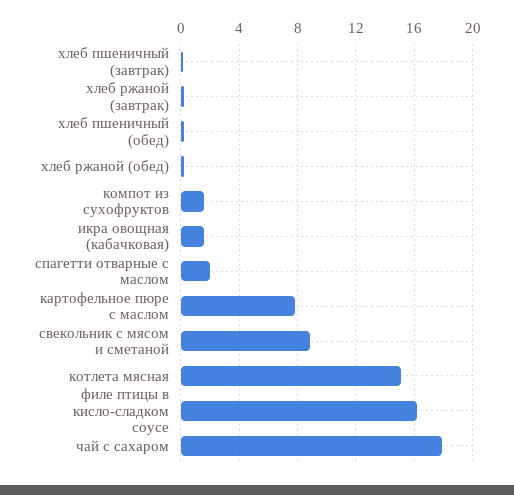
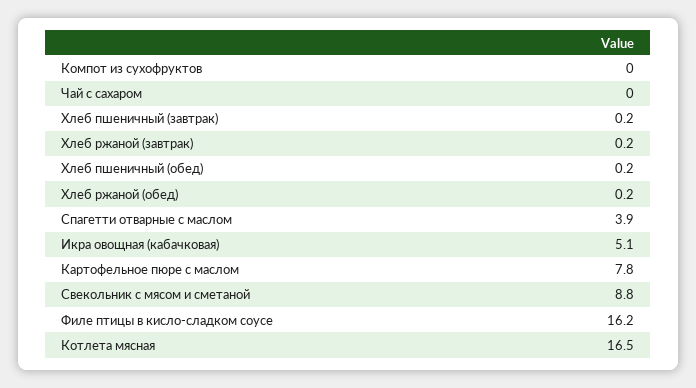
  {
    "хлеб пшеничный (завтрак)": 0.2,
    "хлеб ржаной (завтрак)": 0.2,
    "хлеб пшеничный (обед)": 0.2,
    "хлеб ржаной (обед)": 0.2,
-   "компот из сухофруктов": 1.5,
+   "компот из сухофруктов": 0,
-   "икра овощная (кабачковая)": 1.5,
+   "икра овощная (кабачковая)": 5.1,
-   "спагетти отварные с маслом": 2,
+   "спагетти отварные с маслом": 3.9,
    "картофельное пюре с маслом": 7.8,
    "свекольник с мясом и сметаной": 8.8,
-   "котлета мясная": 15,
+   "котлета мясная": 16.5,
    "филе птицы в кисло-сладком соусе": 16.2,
-   "чай с сахаром": 18
+   "чай с сахаром": 0
  }

